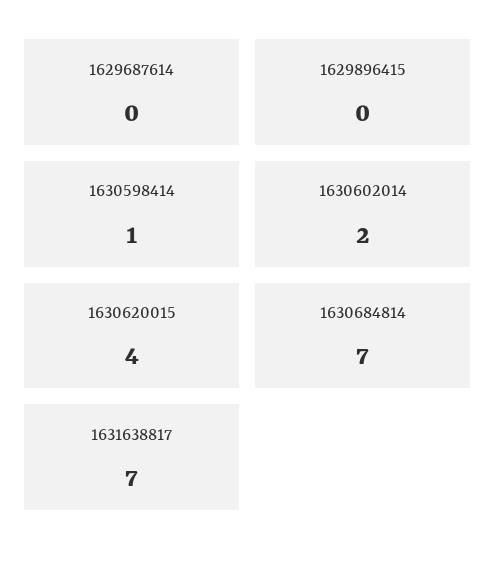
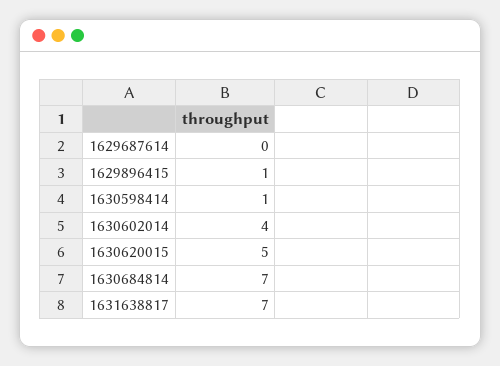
  {
    "1629687614": 0,
-   "1629896415": 0,
+   "1629896415": 1,
    "1630598414": 1,
-   "1630602014": 2,
+   "1630602014": 4,
-   "1630620015": 4,
+   "1630620015": 5,
    "1630684814": 7,
    "1631638817": 7
  }

